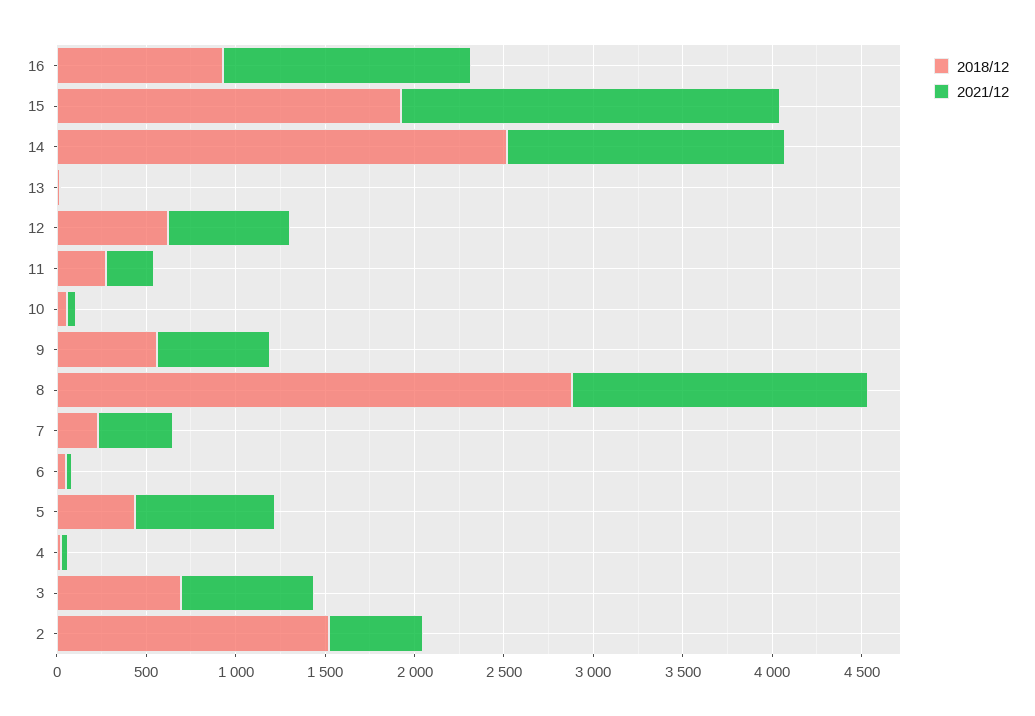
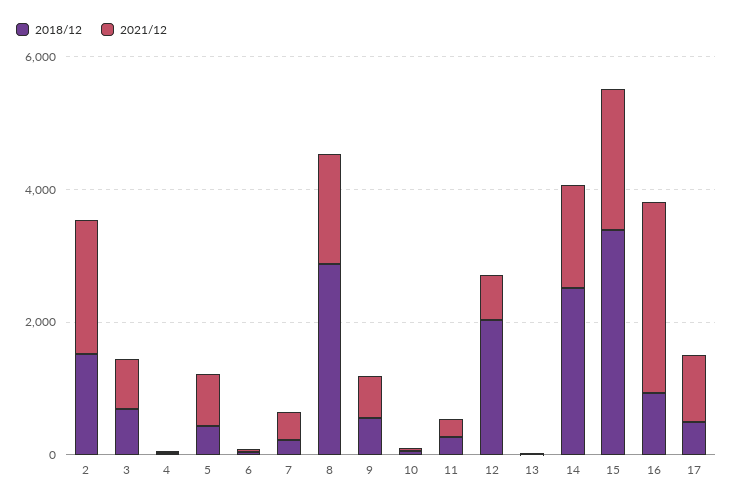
  {
    "2018/12": {
      "16": 900,
-     "15": 1900,
+     "15": 3500,
      "14": 2500,
      "13": 0,
-     "12": 600,
+     "12": 2000,
      "11": 300,
      "10": 100,
      "9": 600,
      "8": 2900,
      "7": 200,
      "6": 0,
      "5": 400,
      "4": 0,
      "3": 700,
-     "2": 1500
+     "2": 1500,
+     "17": 500
    },
    "2021/12": {
-     "16": 1400,
+     "16": 3000,
      "15": 2100,
      "14": 1600,
      "13": 0,
      "12": 700,
      "11": 300,
      "10": 100,
      "9": 600,
      "8": 1700,
      "7": 400,
      "6": 0,
      "5": 800,
      "4": 0,
      "3": 700,
-     "2": 500
+     "2": 2000,
+     "17": 1000
    }
  }

